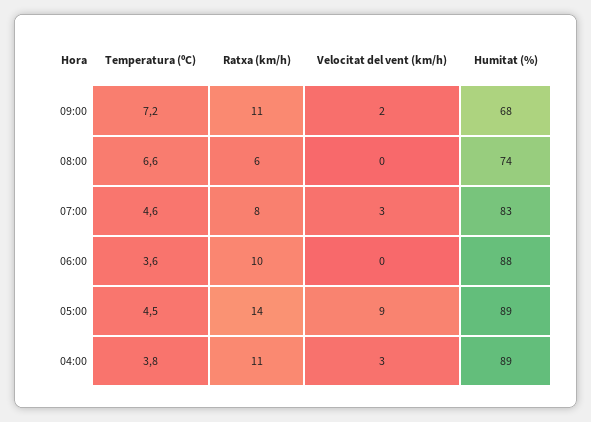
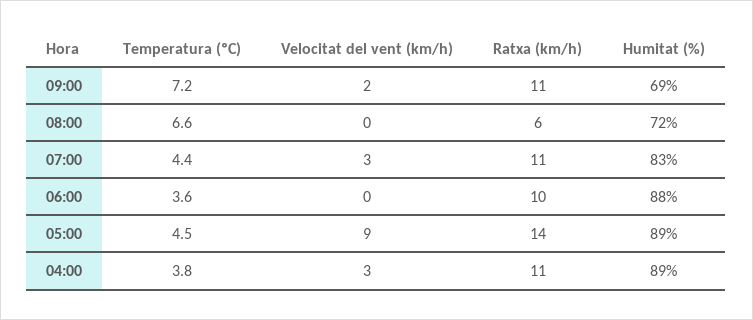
  {
    "Temperatura (ºC)": {
      "09:00": 7.2,
      "08:00": 6.6,
-     "07:00": 4.6,
+     "07:00": 4.4,
      "06:00": 3.6,
      "05:00": 4.5,
      "04:00": 3.8
    },
    "Ratxa (km/h)": {
      "09:00": 11,
      "08:00": 6,
-     "07:00": 8,
+     "07:00": 11,
      "06:00": 10,
      "05:00": 14,
      "04:00": 11
    },
    "Velocitat del vent (km/h)": {
      "09:00": 2,
      "08:00": 0,
      "07:00": 3,
      "06:00": 0,
      "05:00": 9,
      "04:00": 3
    },
    "Humitat (%)": {
-     "09:00": 68,
+     "09:00": 69,
-     "08:00": 74,
+     "08:00": 72,
      "07:00": 83,
      "06:00": 88,
      "05:00": 89,
      "04:00": 89
    }
  }

